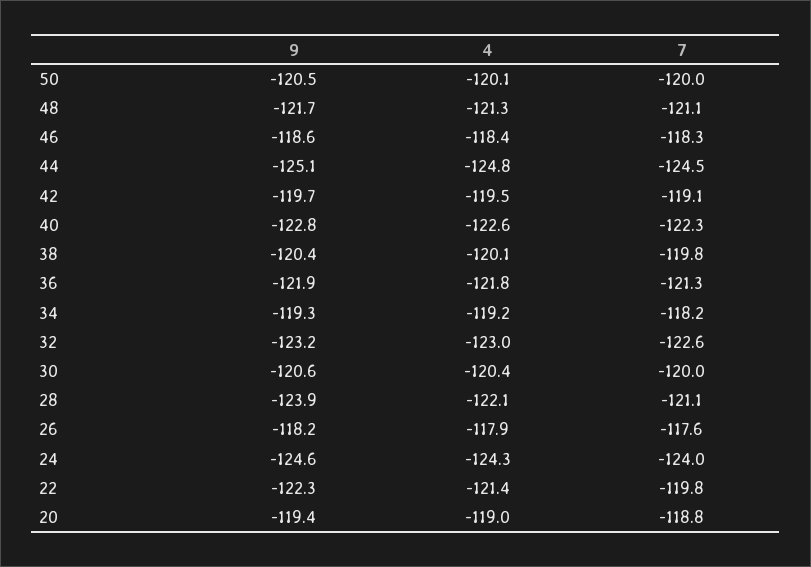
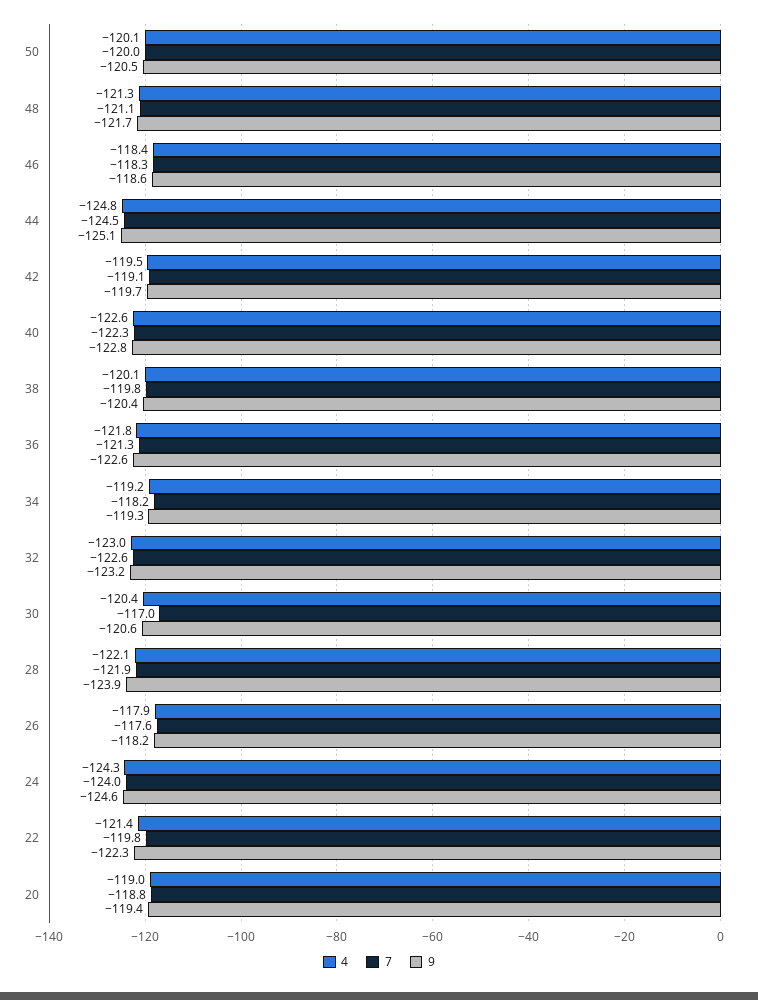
  {
    "9": {
      "50": -120.5,
      "48": -121.7,
      "46": -118.6,
      "44": -125.1,
      "42": -119.7,
      "40": -122.8,
      "38": -120.4,
-     "36": -121.9,
+     "36": -122.6,
      "34": -119.3,
      "32": -123.2,
      "30": -120.6,
      "28": -123.9,
      "26": -118.2,
      "24": -124.6,
      "22": -122.3,
      "20": -119.4
    },
    "4": {
      "50": -120.1,
      "48": -121.3,
      "46": -118.4,
      "44": -124.8,
      "42": -119.5,
      "40": -122.6,
      "38": -120.1,
      "36": -121.8,
      "34": -119.2,
      "32": -123,
      "30": -120.4,
      "28": -122.1,
      "26": -117.9,
      "24": -124.3,
      "22": -121.4,
      "20": -119
    },
    "7": {
      "50": -120,
      "48": -121.1,
      "46": -118.3,
      "44": -124.5,
      "42": -119.1,
      "40": -122.3,
      "38": -119.8,
      "36": -121.3,
      "34": -118.2,
      "32": -122.6,
-     "30": -120,
+     "30": -117,
-     "28": -121.1,
+     "28": -121.9,
      "26": -117.6,
      "24": -124,
      "22": -119.8,
      "20": -118.8
    }
  }

